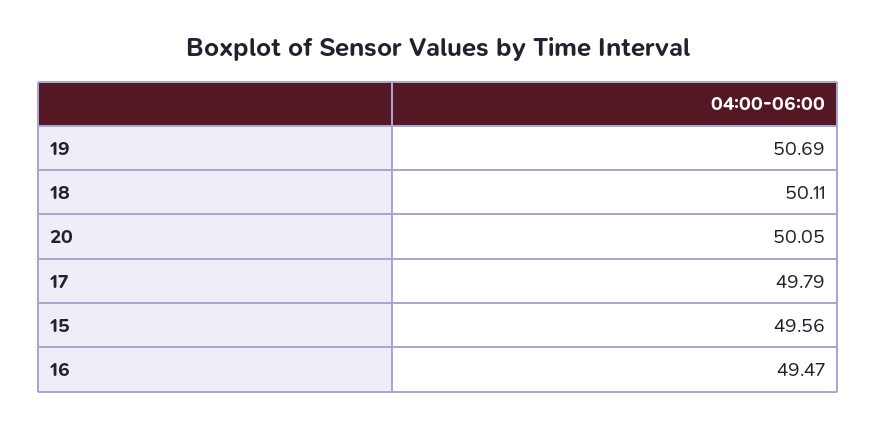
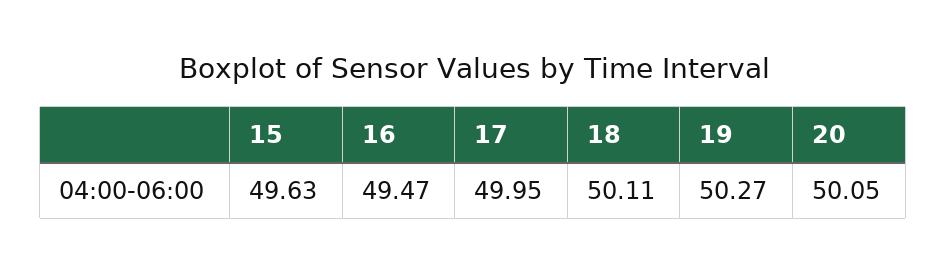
  {
-   "19": 50.69,
+   "19": 50.27,
    "18": 50.11,
    "20": 50.05,
-   "17": 49.79,
+   "17": 49.95,
-   "15": 49.56,
+   "15": 49.63,
    "16": 49.47
  }

